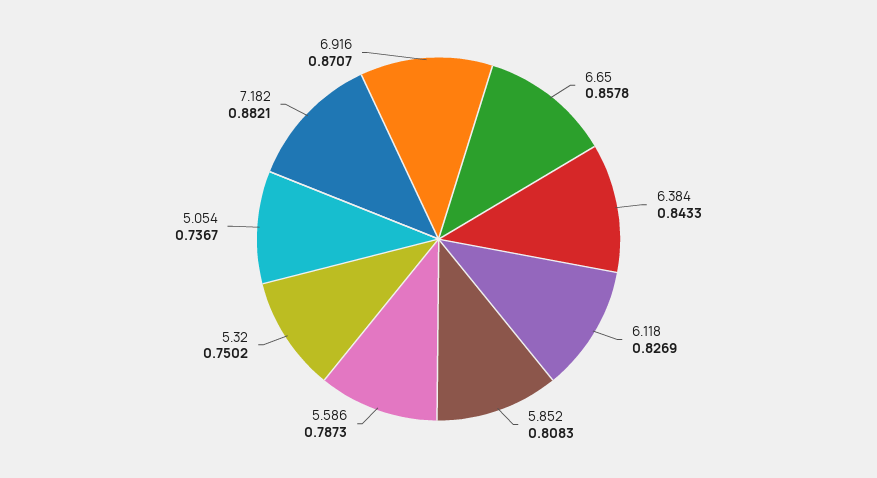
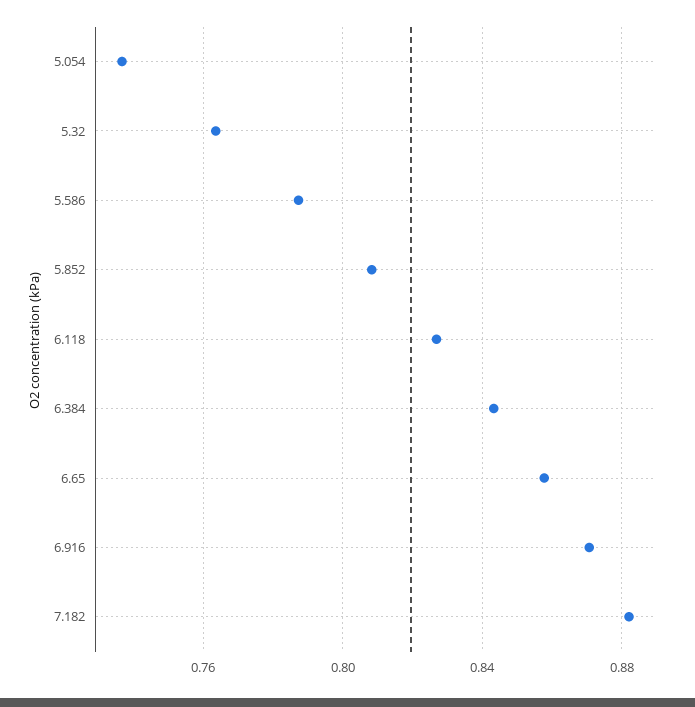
  {
    "6.65": 0.8578,
    "6.384": 0.8433,
    "6.118": 0.8269,
    "5.852": 0.8083,
    "5.586": 0.7873,
-   "5.32": 0.7502,
+   "5.32": 0.765,
    "5.054": 0.7367,
    "7.182": 0.8821,
    "6.916": 0.8707
  }

